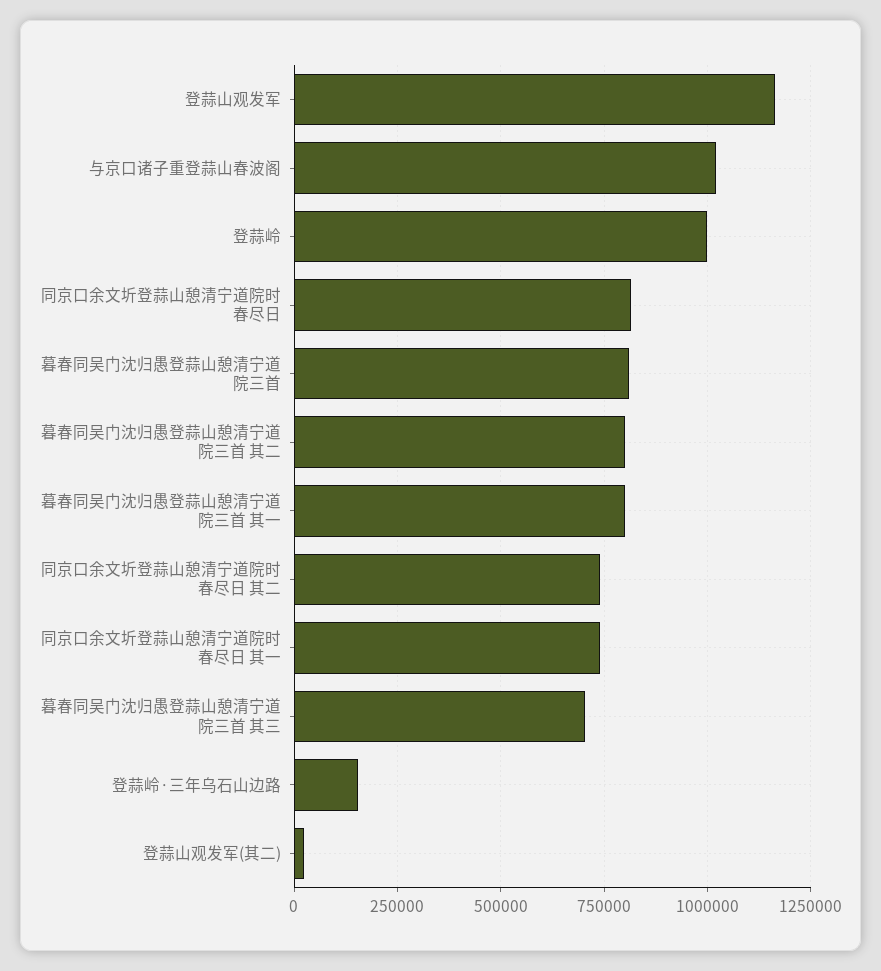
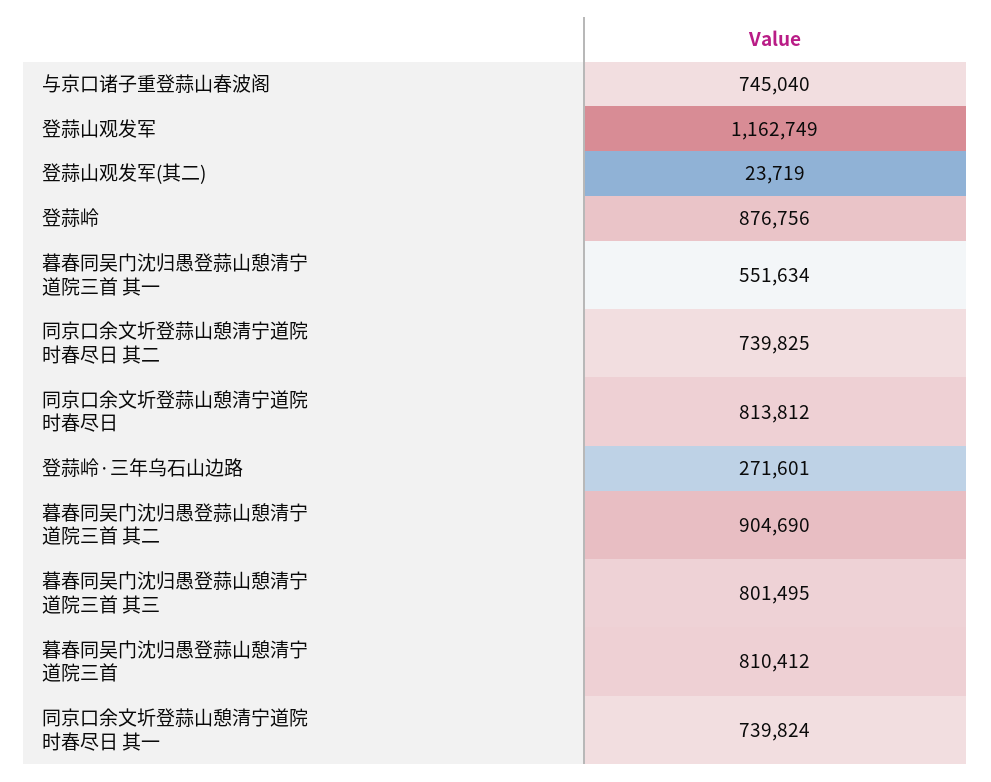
  {
    "登蒜山观发军": 1162749,
-   "与京口诸子重登蒜山春波阁": 1025000,
+   "与京口诸子重登蒜山春波阁": 745040,
-   "登蒜岭": 1000000,
+   "登蒜岭": 876756,
    "同京口余文圻登蒜山憩清宁道院时春尽日": 813812,
    "暮春同吴门沈归愚登蒜山憩清宁道院三首": 810412,
-   "暮春同吴门沈归愚登蒜山憩清宁道院三首 其二": 800000,
+   "暮春同吴门沈归愚登蒜山憩清宁道院三首 其二": 904690,
-   "暮春同吴门沈归愚登蒜山憩清宁道院三首 其一": 800000,
+   "暮春同吴门沈归愚登蒜山憩清宁道院三首 其一": 551634,
    "同京口余文圻登蒜山憩清宁道院时春尽日 其二": 739825,
    "同京口余文圻登蒜山憩清宁道院时春尽日 其一": 739824,
-   "暮春同吴门沈归愚登蒜山憩清宁道院三首 其三": 700000,
+   "暮春同吴门沈归愚登蒜山憩清宁道院三首 其三": 801495,
-   "登蒜岭·三年乌石山边路": 150000,
+   "登蒜岭·三年乌石山边路": 271601,
    "登蒜山观发军(其二)": 23719
  }

